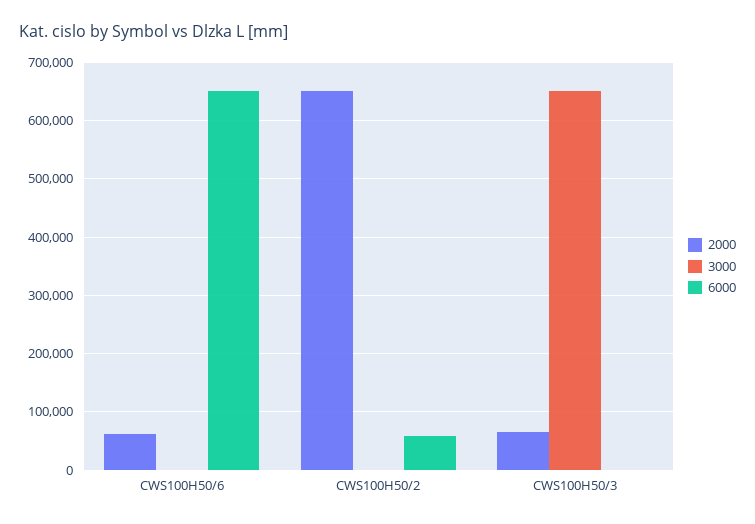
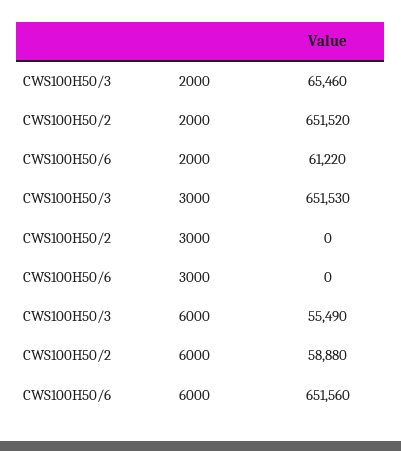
  {
    "2000": {
      "CWS100H50/6": 61220,
      "CWS100H50/2": 651520,
      "CWS100H50/3": 65460
    },
    "3000": {
      "CWS100H50/6": 0,
      "CWS100H50/2": 0,
      "CWS100H50/3": 651530
    },
    "6000": {
      "CWS100H50/6": 651560,
      "CWS100H50/2": 58880,
-     "CWS100H50/3": 0
+     "CWS100H50/3": 55490
    }
  }

